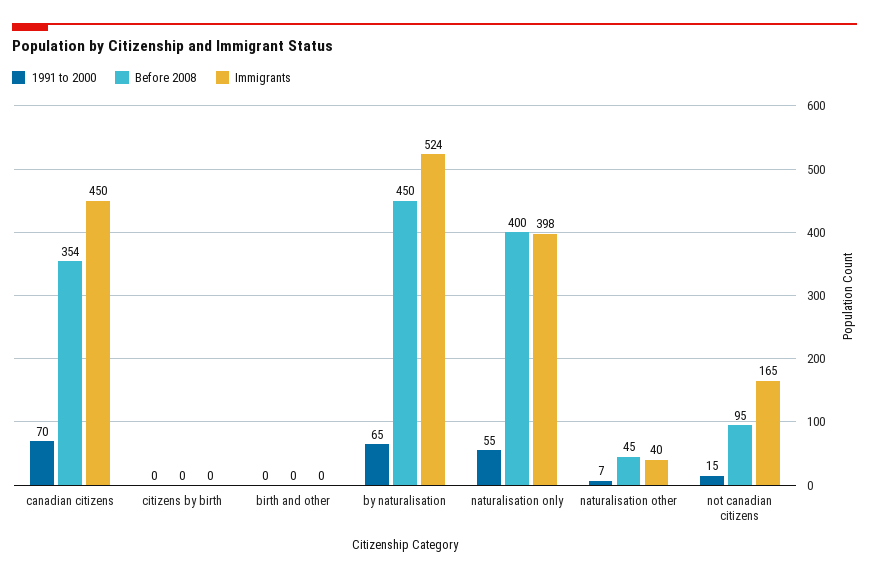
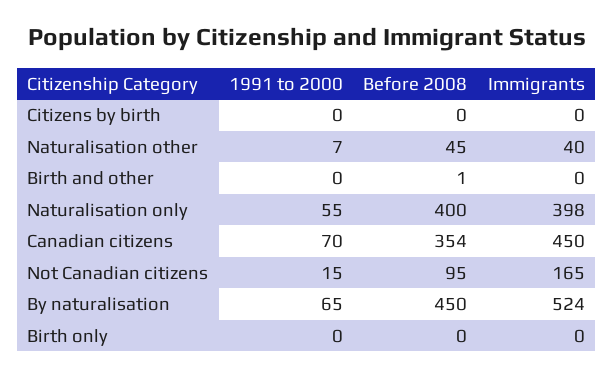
  {
    "1991 to 2000": {
      "canadian citizens": 70,
      "citizens by birth": 0,
      "birth and other": 0,
      "by naturalisation": 65,
      "naturalisation only": 55,
      "naturalisation other": 7,
-     "not canadian citizens": 15
+     "not canadian citizens": 15,
+     "Birth only": 0
    },
    "Before 2008": {
      "canadian citizens": 354,
      "citizens by birth": 0,
-     "birth and other": 0,
+     "birth and other": 1,
      "by naturalisation": 450,
      "naturalisation only": 400,
      "naturalisation other": 45,
-     "not canadian citizens": 95
+     "not canadian citizens": 95,
+     "Birth only": 0
    },
    "Immigrants": {
      "canadian citizens": 450,
      "citizens by birth": 0,
      "birth and other": 0,
      "by naturalisation": 524,
      "naturalisation only": 398,
      "naturalisation other": 40,
-     "not canadian citizens": 165
+     "not canadian citizens": 165,
+     "Birth only": 0
    }
  }

